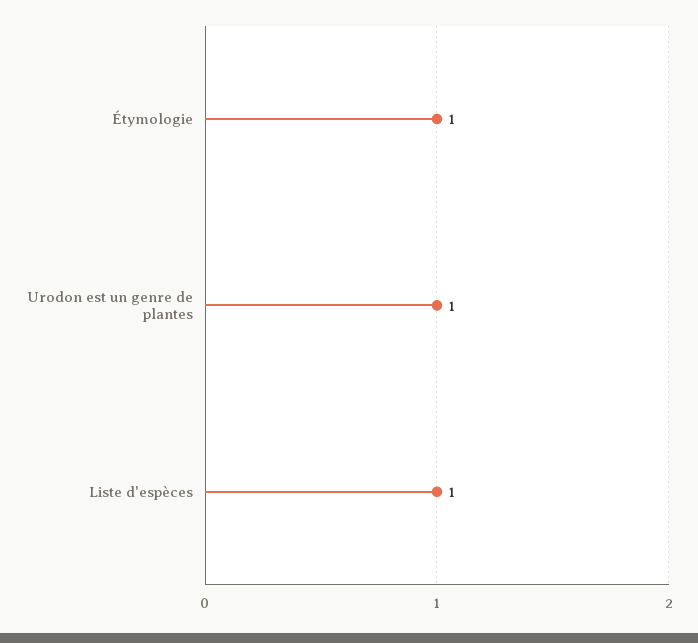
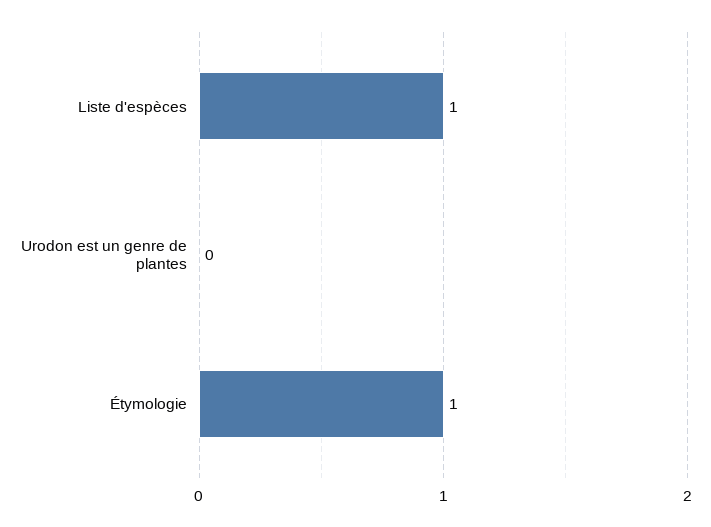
  {
    "Étymologie": 1,
-   "Urodon est un genre de plantes": 1,
+   "Urodon est un genre de plantes": 0,
    "Liste d'espèces": 1
  }

